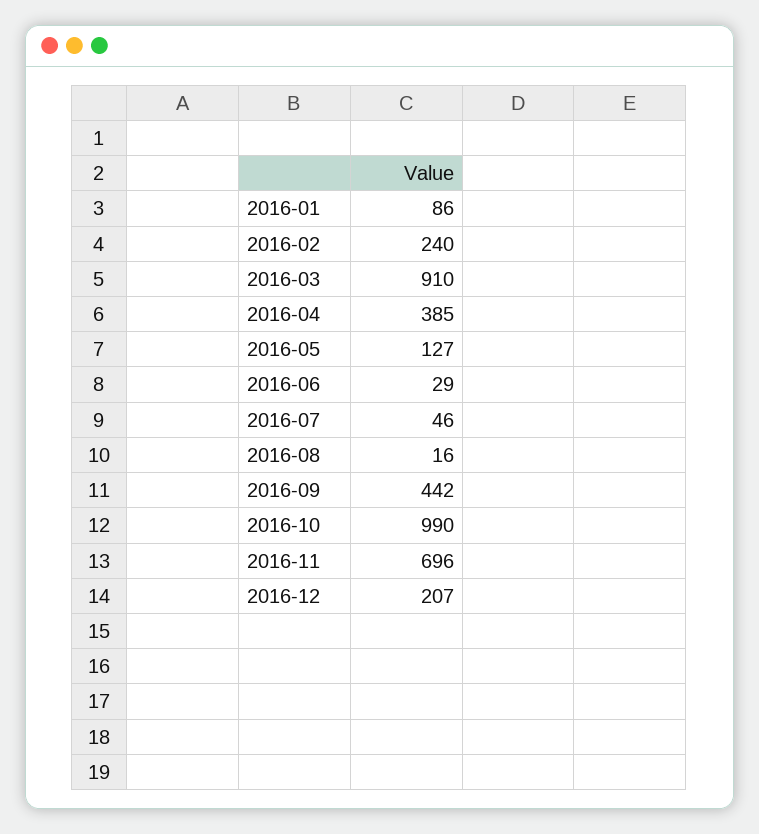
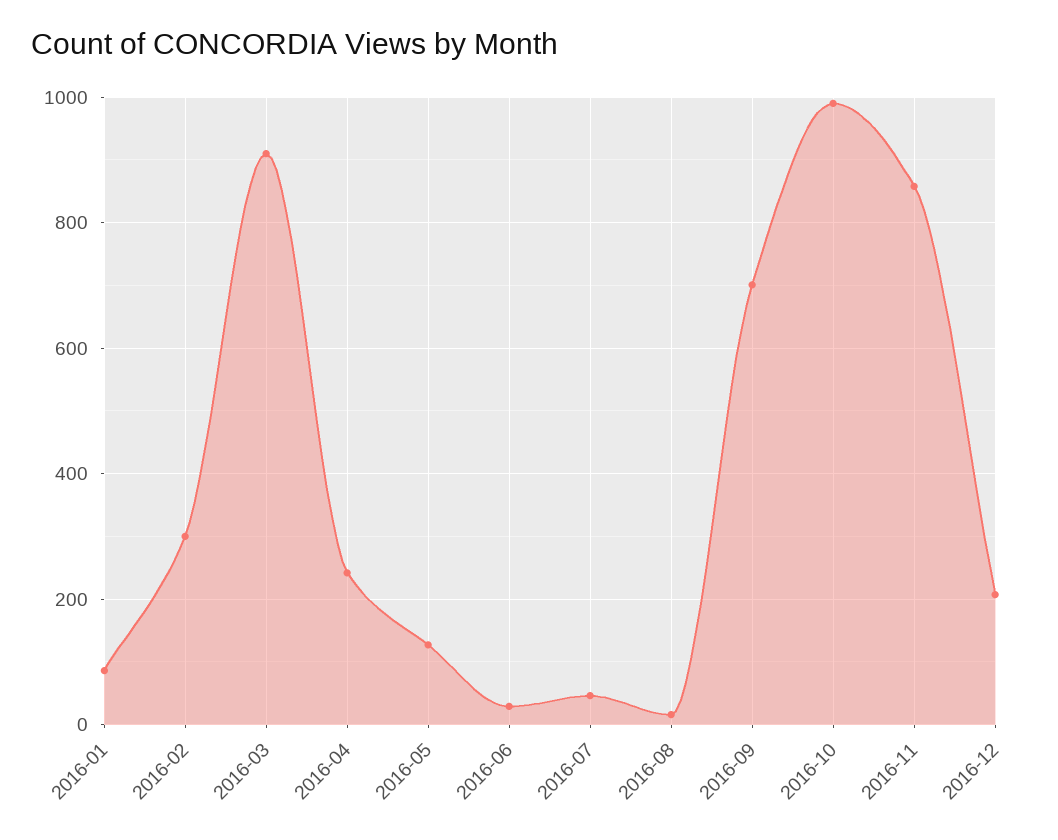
  {
    "2016-01": 86,
-   "2016-02": 240,
+   "2016-02": 300,
    "2016-03": 910,
-   "2016-04": 385,
+   "2016-04": 240,
    "2016-05": 127,
    "2016-06": 29,
    "2016-07": 46,
    "2016-08": 16,
-   "2016-09": 442,
+   "2016-09": 700,
    "2016-10": 990,
-   "2016-11": 696,
+   "2016-11": 860,
    "2016-12": 207
  }

